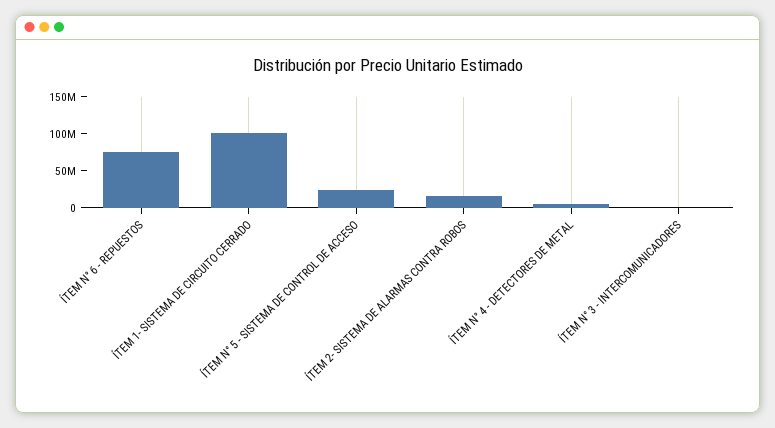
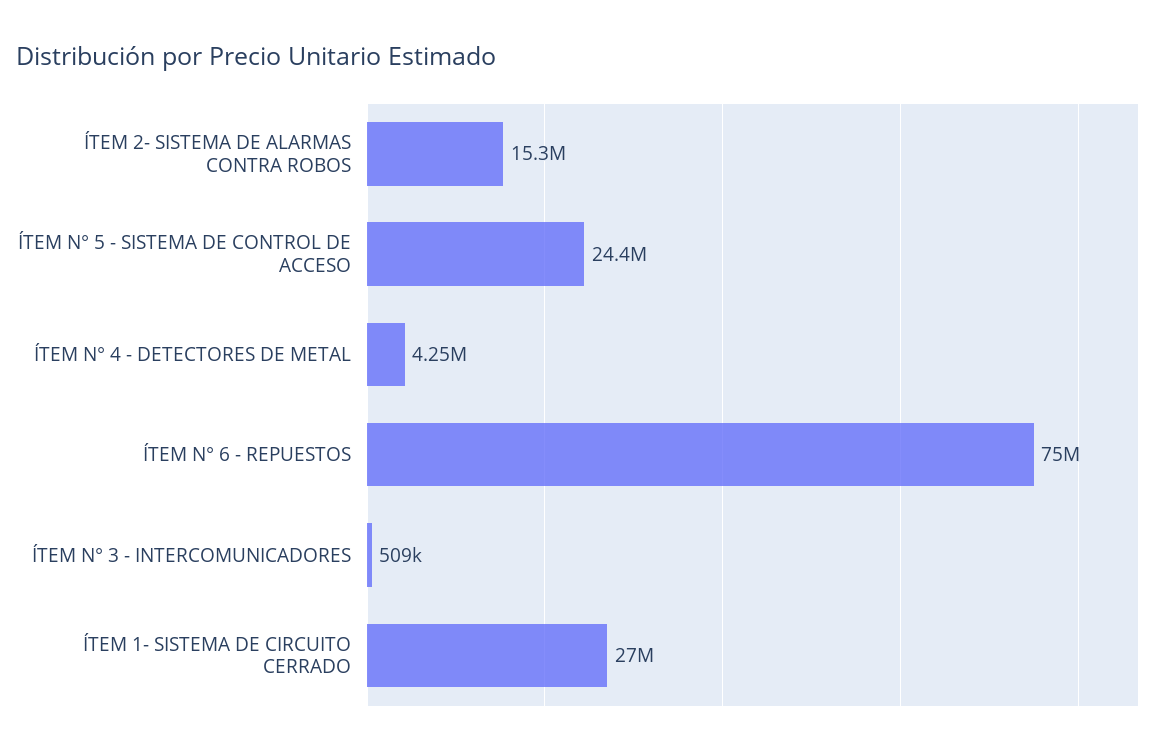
  {
    "ÍTEM N° 6 - REPUESTOS": 75000000,
-   "ÍTEM 1- SISTEMA DE CIRCUITO CERRADO": 100000000,
+   "ÍTEM 1- SISTEMA DE CIRCUITO CERRADO": 27000000,
    "ÍTEM N° 5 - SISTEMA DE CONTROL DE ACCESO": 24400000,
    "ÍTEM 2- SISTEMA DE ALARMAS CONTRA ROBOS": 15300000,
    "ÍTEM N° 4 - DETECTORES DE METAL": 4250000,
    "ÍTEM N° 3 - INTERCOMUNICADORES": 509000
  }

